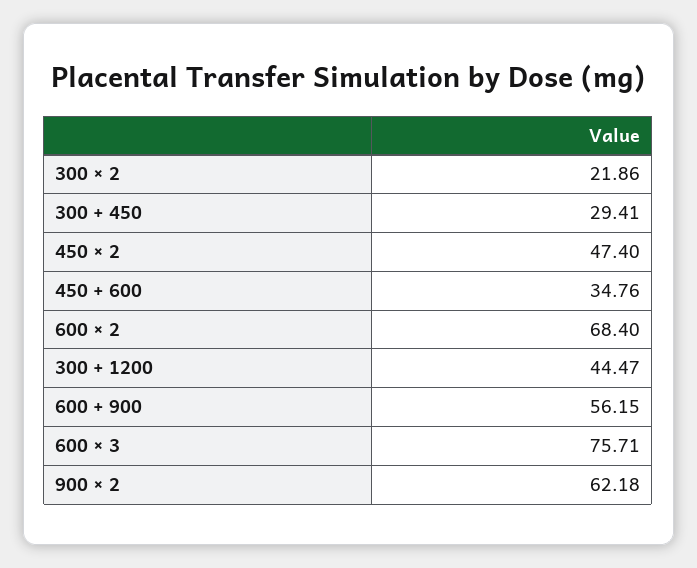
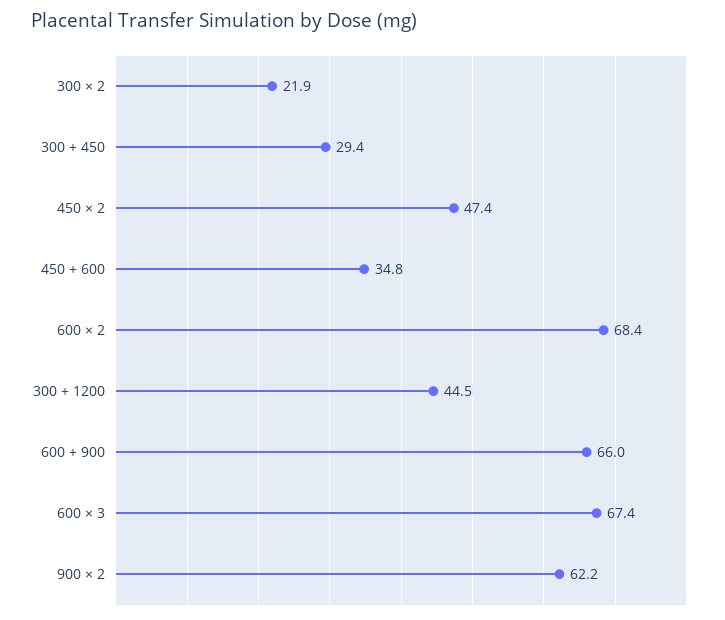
  {
    "300 × 2": 21.86,
    "300 + 450": 29.41,
    "450 × 2": 47.4,
    "450 + 600": 34.76,
    "600 × 2": 68.4,
    "300 + 1200": 44.47,
-   "600 + 900": 56.15,
+   "600 + 900": 66,
-   "600 × 3": 75.71,
+   "600 × 3": 67.4,
    "900 × 2": 62.18
  }

